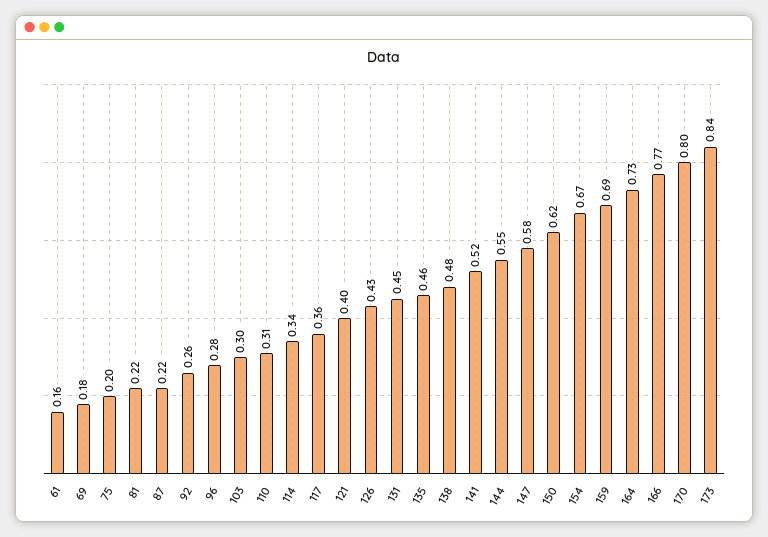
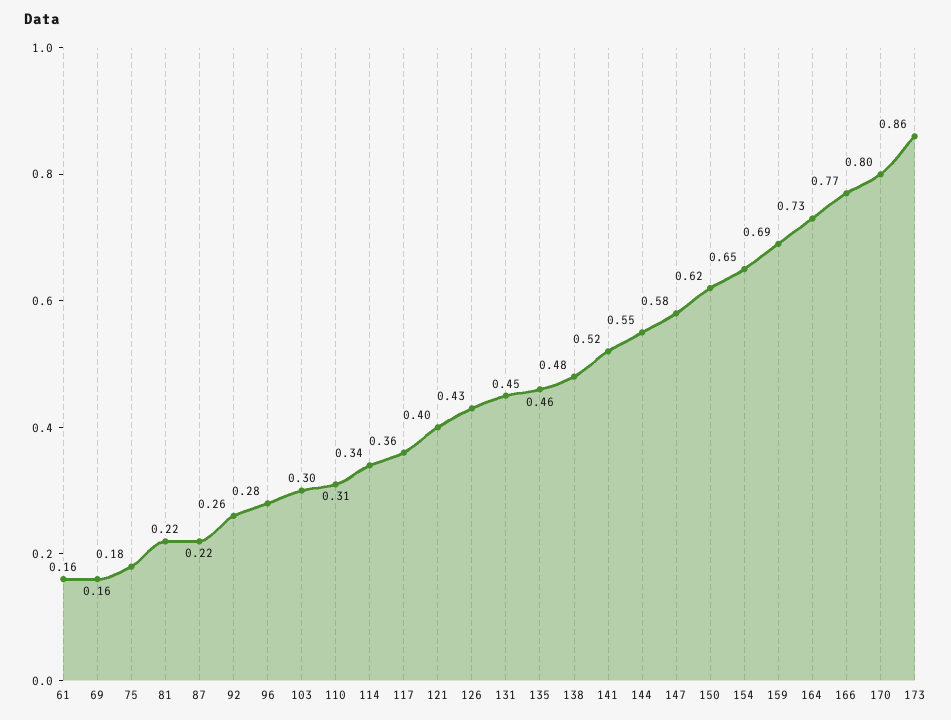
  {
    "61": 0.16,
-   "69": 0.18,
+   "69": 0.16,
-   "75": 0.2,
+   "75": 0.18,
    "81": 0.22,
    "87": 0.22,
    "92": 0.26,
    "96": 0.28,
    "103": 0.3,
    "110": 0.31,
    "114": 0.34,
    "117": 0.36,
    "121": 0.4,
    "126": 0.43,
    "131": 0.45,
    "135": 0.46,
    "138": 0.48,
    "141": 0.52,
    "144": 0.55,
    "147": 0.58,
    "150": 0.62,
-   "154": 0.67,
+   "154": 0.65,
    "159": 0.69,
    "164": 0.73,
    "166": 0.77,
    "170": 0.8,
-   "173": 0.84
+   "173": 0.86
  }

